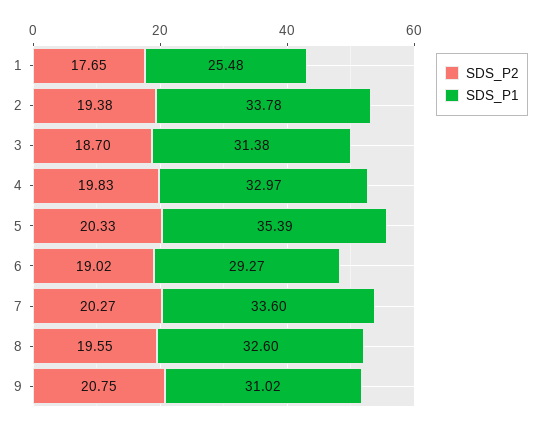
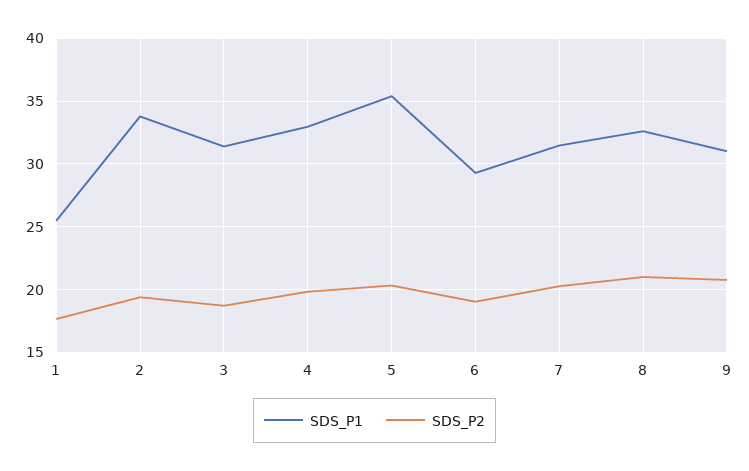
  {
    "SDS_P2": {
      "1": 17.65,
      "2": 19.38,
      "3": 18.7,
      "4": 19.83,
      "5": 20.33,
      "6": 19.02,
      "7": 20.27,
-     "8": 19.55,
+     "8": 21,
      "9": 20.75
    },
    "SDS_P1": {
      "1": 25.48,
      "2": 33.78,
      "3": 31.38,
      "4": 32.97,
      "5": 35.39,
      "6": 29.27,
-     "7": 33.6,
+     "7": 31.5,
      "8": 32.6,
      "9": 31.02
    }
  }

